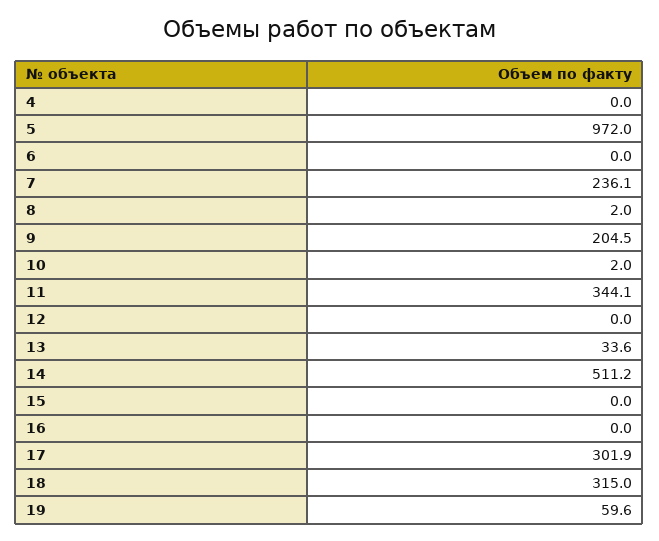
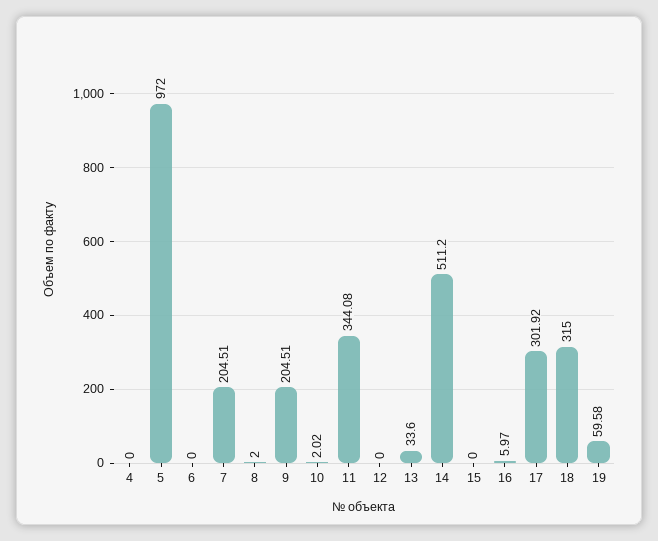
  {
    "4": 0,
    "5": 972,
    "6": 0,
-   "7": 236.1,
+   "7": 204.51,
    "8": 2,
    "9": 204.51,
    "10": 2.02,
    "11": 344.08,
    "12": 0,
    "13": 33.6,
    "14": 511.2,
    "15": 0,
-   "16": 0,
+   "16": 5.97,
    "17": 301.92,
    "18": 315,
    "19": 59.58
  }

